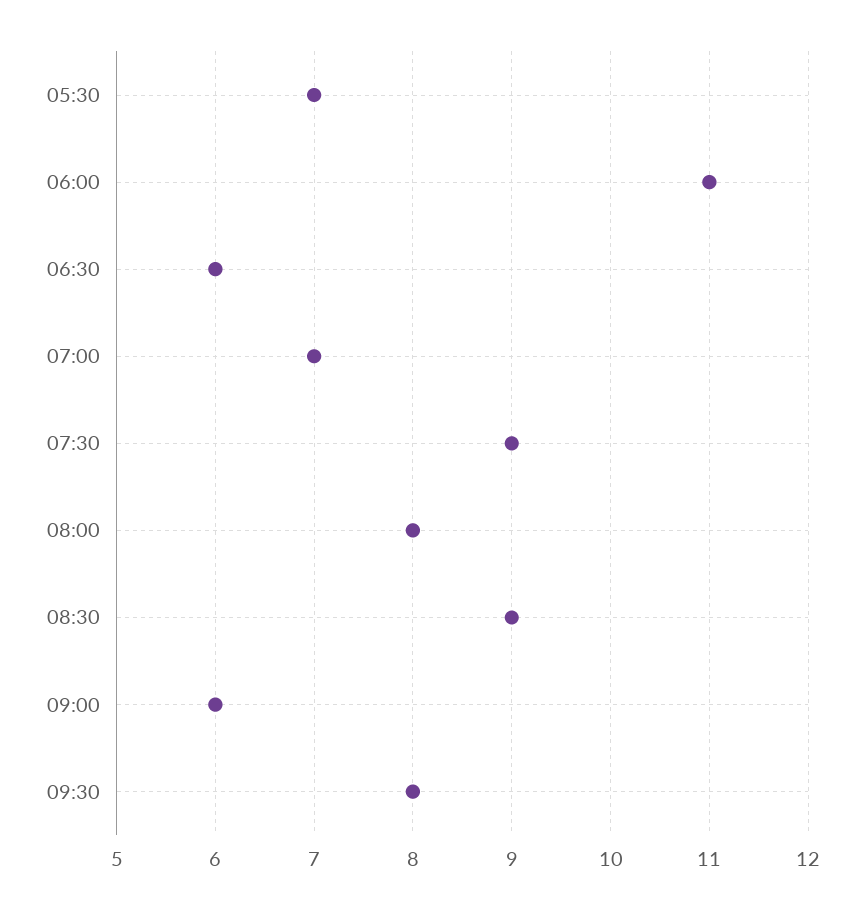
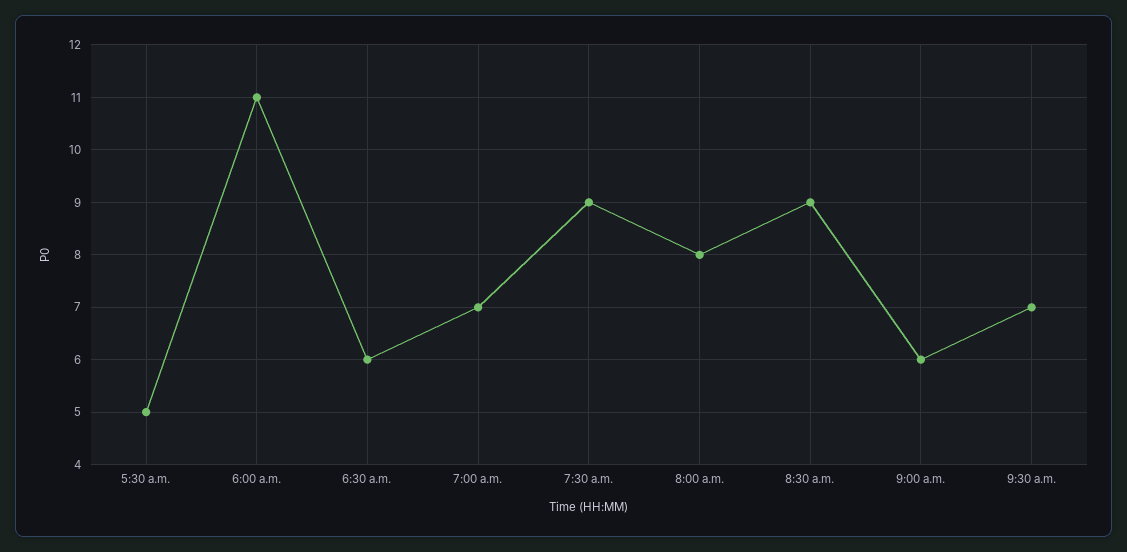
  {
-   "05:30": 7,
+   "05:30": 5,
    "06:00": 11,
    "06:30": 6,
    "07:00": 7,
    "07:30": 9,
    "08:00": 8,
    "08:30": 9,
    "09:00": 6,
-   "09:30": 8
+   "09:30": 7
  }

